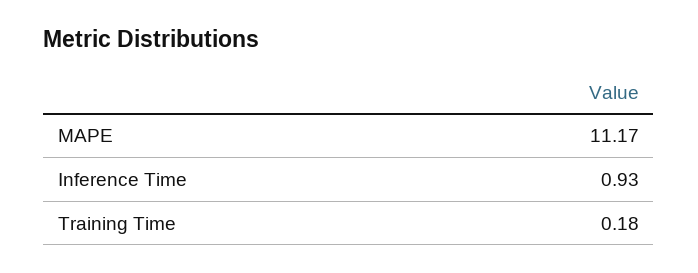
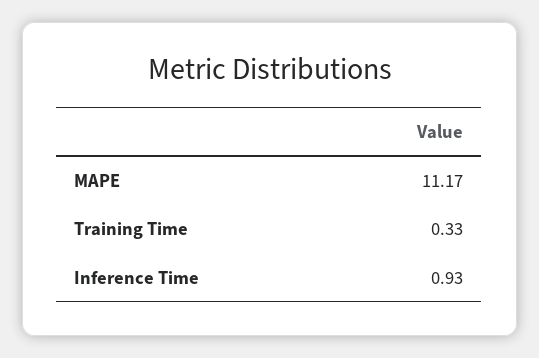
  {
    "MAPE": 11.17,
    "Inference Time": 0.93,
-   "Training Time": 0.18
+   "Training Time": 0.33
  }

